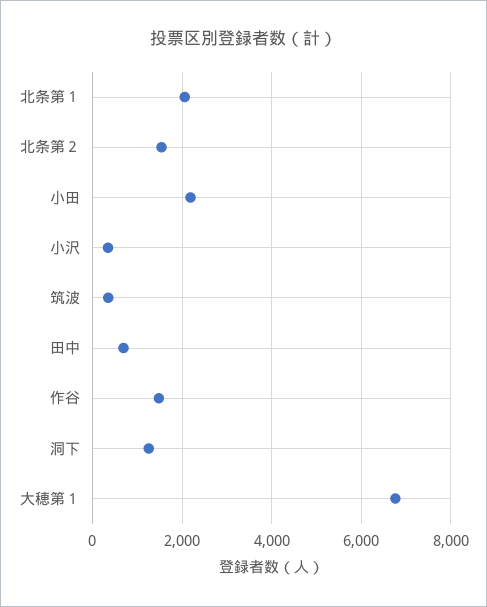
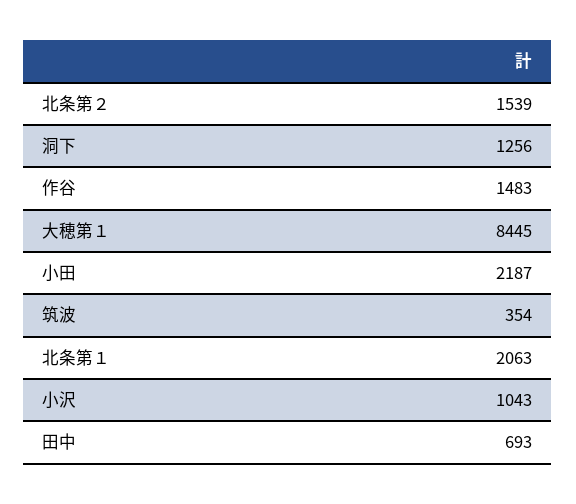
  {
    "北条第１": 2063,
    "北条第２": 1539,
    "小田": 2187,
-   "小沢": 400,
+   "小沢": 1043,
    "筑波": 354,
    "田中": 693,
    "作谷": 1483,
    "洞下": 1256,
-   "大穂第１": 6800
+   "大穂第１": 8445
  }

